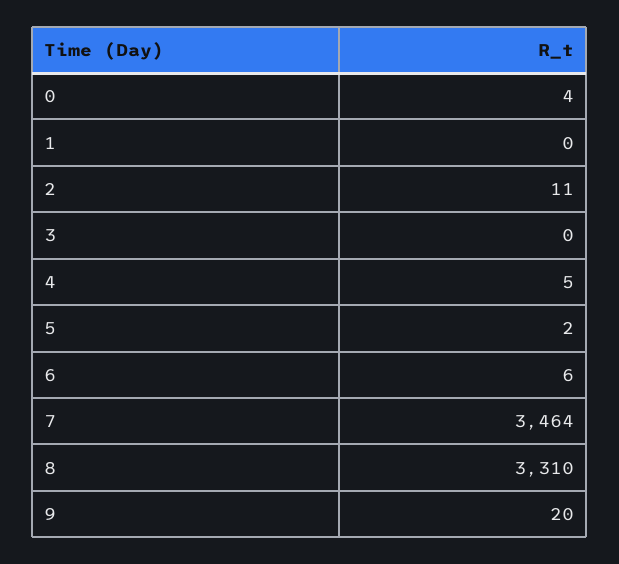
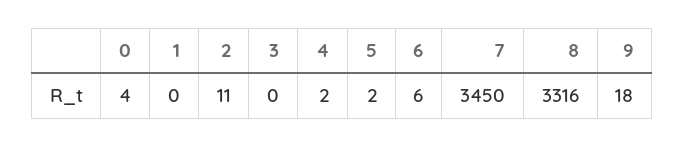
  {
    "0": 4,
    "1": 0,
    "2": 11,
    "3": 0,
-   "4": 5,
+   "4": 2,
    "5": 2,
    "6": 6,
-   "7": 3464,
+   "7": 3450,
-   "8": 3310,
+   "8": 3316,
-   "9": 20
+   "9": 18
  }

